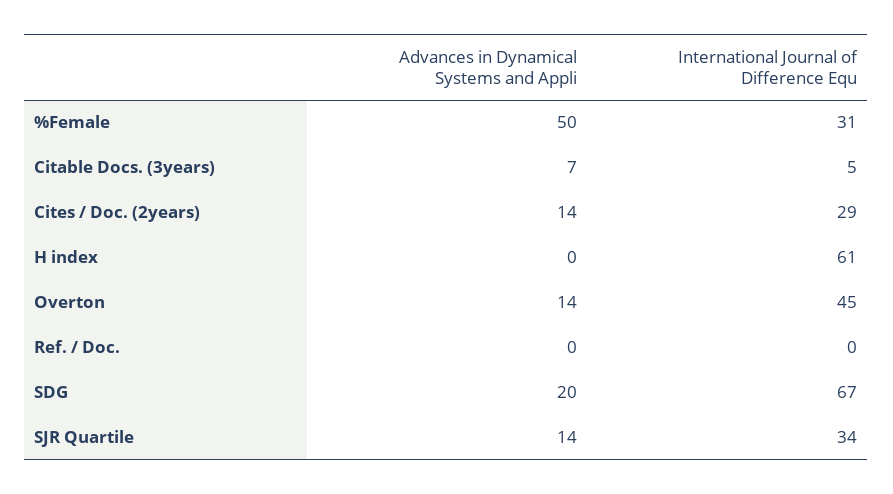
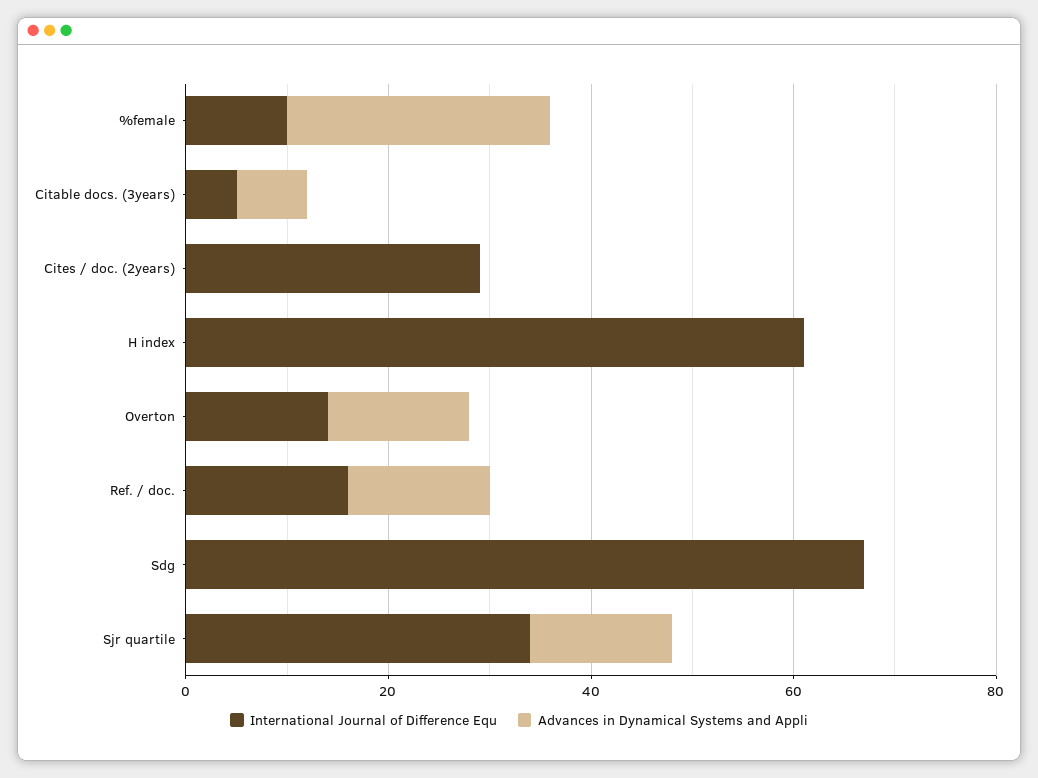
  {
    "Advances in Dynamical Systems and Appli": {
-     "%Female": 50,
+     "%Female": 25,
      "Citable Docs. (3years)": 7,
-     "Cites / Doc. (2years)": 14,
+     "Cites / Doc. (2years)": 0,
      "H index": 0,
      "Overton": 14,
-     "Ref. / Doc.": 0,
+     "Ref. / Doc.": 15,
-     "SDG": 20,
+     "SDG": 0,
      "SJR Quartile": 14
    },
    "International Journal of Difference Equ": {
-     "%Female": 31,
+     "%Female": 10,
      "Citable Docs. (3years)": 5,
      "Cites / Doc. (2years)": 29,
      "H index": 61,
-     "Overton": 45,
+     "Overton": 15,
-     "Ref. / Doc.": 0,
+     "Ref. / Doc.": 15,
      "SDG": 67,
      "SJR Quartile": 34
    }
  }

